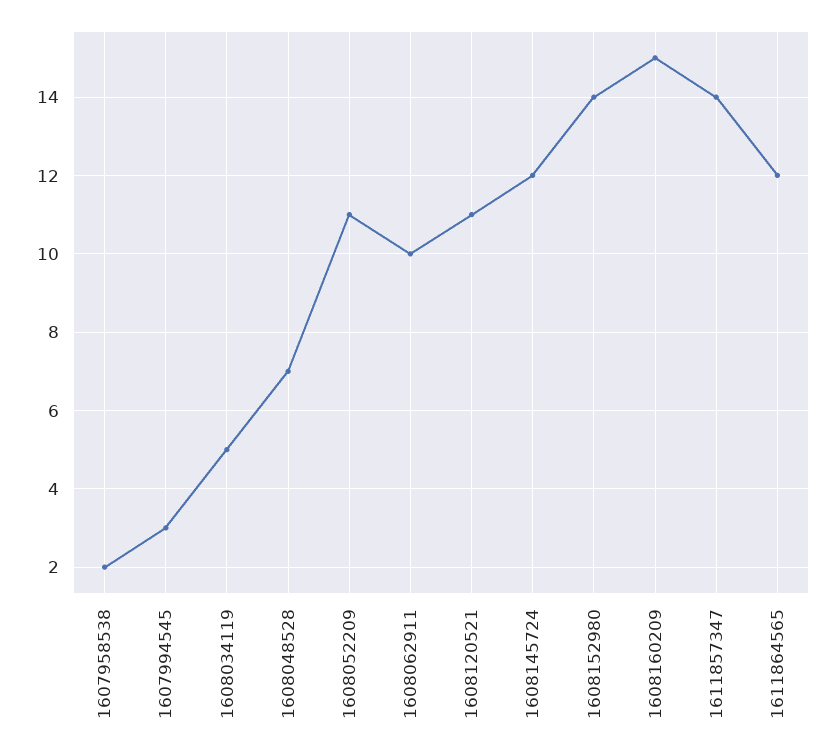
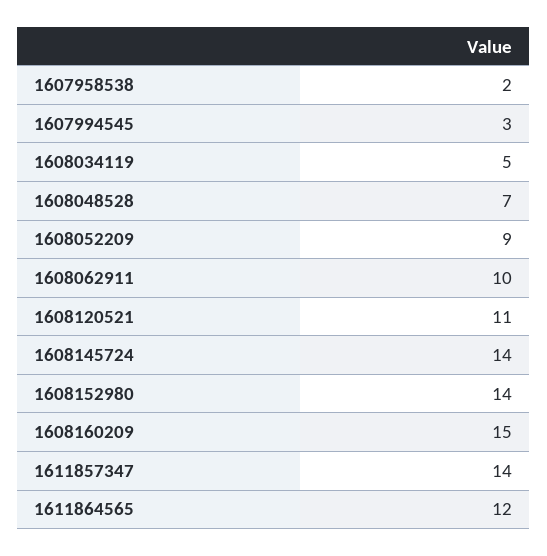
  {
    "1607958538": 2,
    "1607994545": 3,
    "1608034119": 5,
    "1608048528": 7,
-   "1608052209": 11,
+   "1608052209": 9,
    "1608062911": 10,
    "1608120521": 11,
-   "1608145724": 12,
+   "1608145724": 14,
    "1608152980": 14,
    "1608160209": 15,
    "1611857347": 14,
    "1611864565": 12
  }

